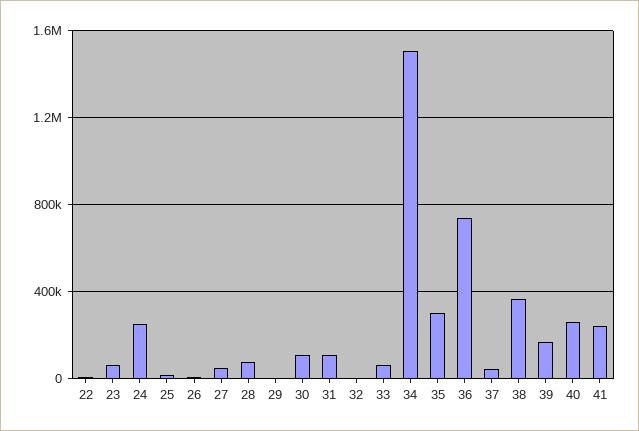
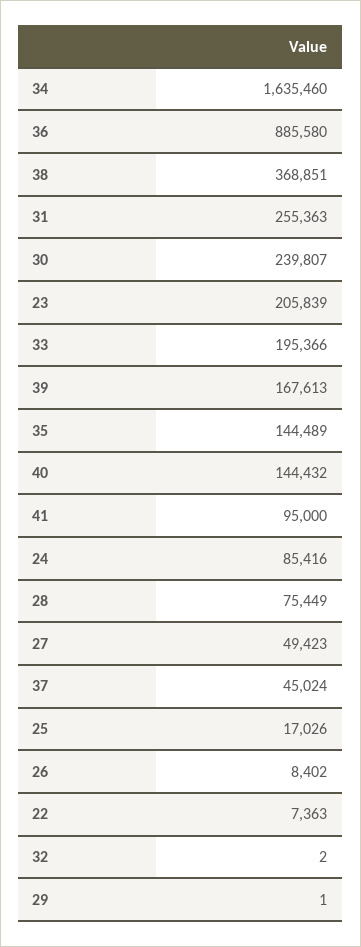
  {
    "22": 7363,
-   "23": 50000,
+   "23": 205839,
-   "24": 250000,
+   "24": 85416,
    "25": 17026,
    "26": 8402,
    "27": 49423,
    "28": 75449,
    "29": 1,
-   "30": 100000,
+   "30": 239807,
-   "31": 100000,
+   "31": 255363,
    "32": 2,
-   "33": 50000,
+   "33": 195366,
-   "34": 1500000,
+   "34": 1635460,
-   "35": 300000,
+   "35": 144489,
-   "36": 750000,
+   "36": 885580,
    "37": 45024,
    "38": 368851,
    "39": 167613,
-   "40": 250000,
+   "40": 144432,
-   "41": 250000
+   "41": 95000
  }

